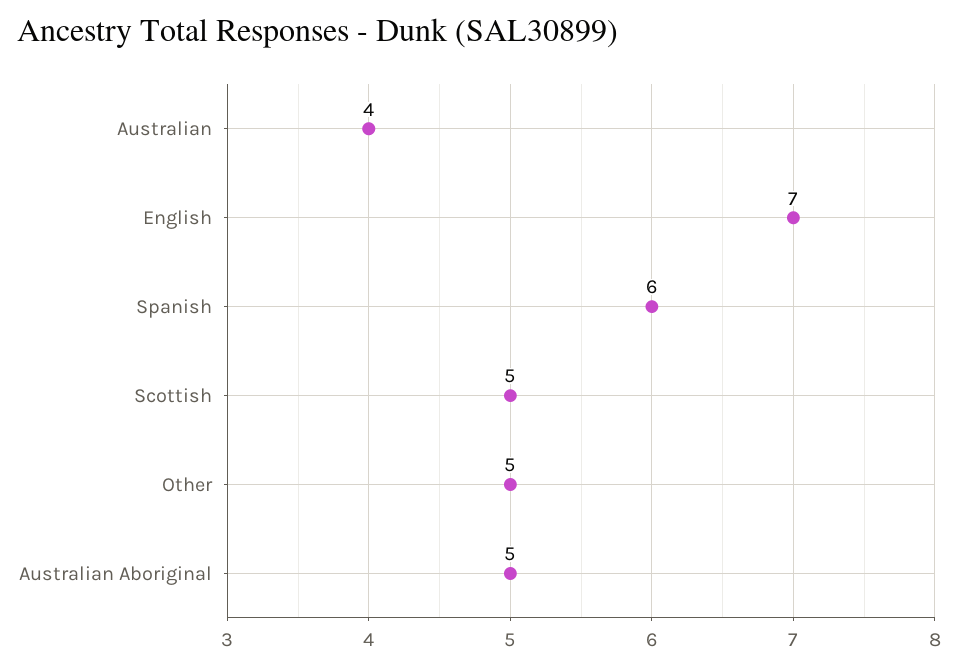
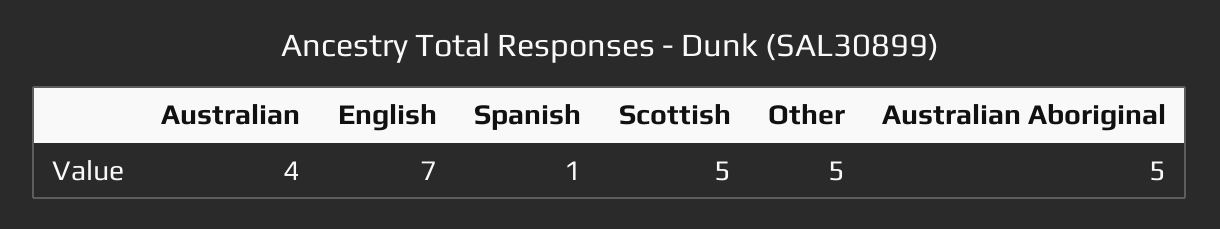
  {
    "Australian": 4,
    "English": 7,
-   "Spanish": 6,
+   "Spanish": 1,
    "Scottish": 5,
    "Other": 5,
    "Australian Aboriginal": 5
  }

